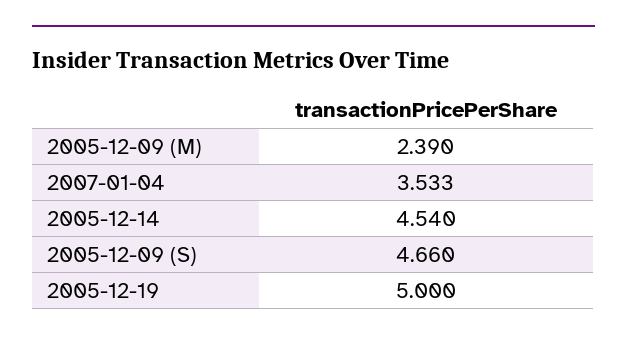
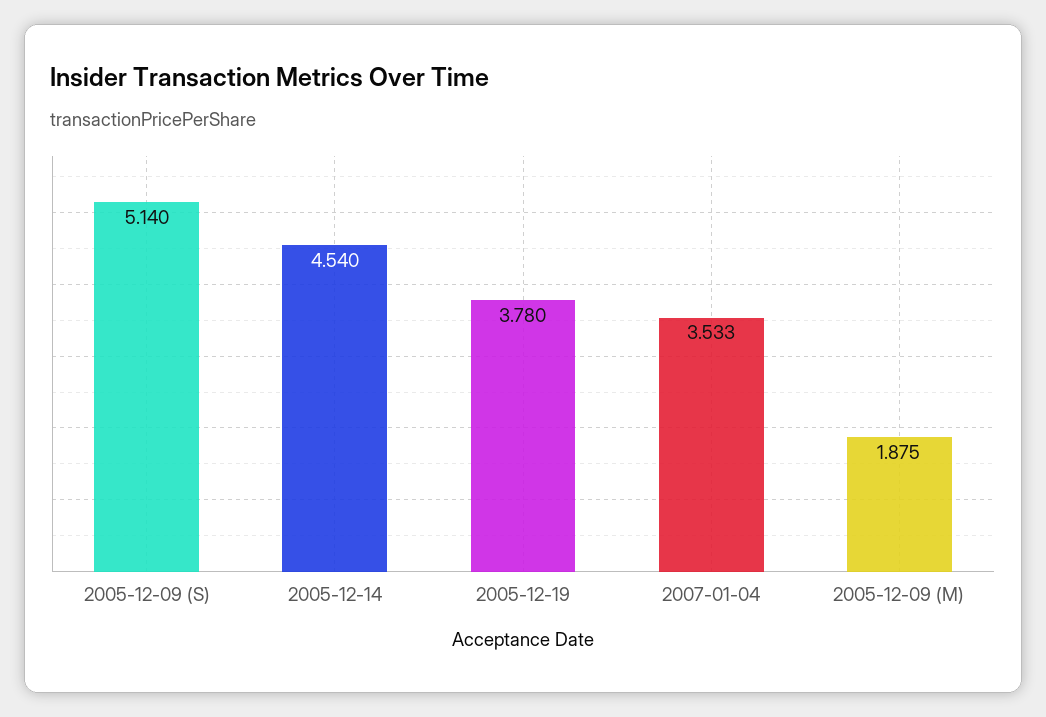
  {
-   "2005-12-09 (M)": 2.39,
+   "2005-12-09 (M)": 1.875,
    "2007-01-04": 3.533,
    "2005-12-14": 4.54,
-   "2005-12-09 (S)": 4.66,
+   "2005-12-09 (S)": 5.14,
-   "2005-12-19": 5
+   "2005-12-19": 3.78
  }

